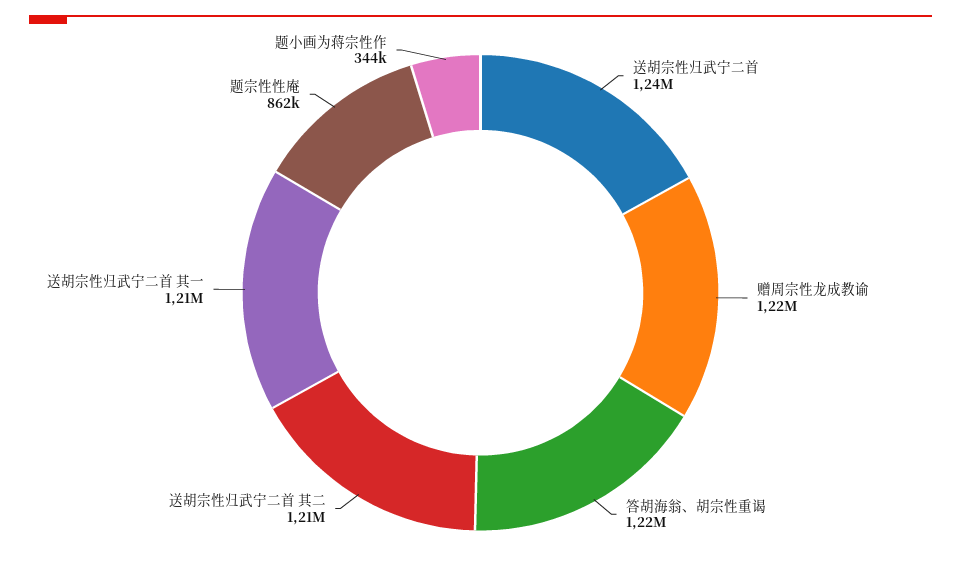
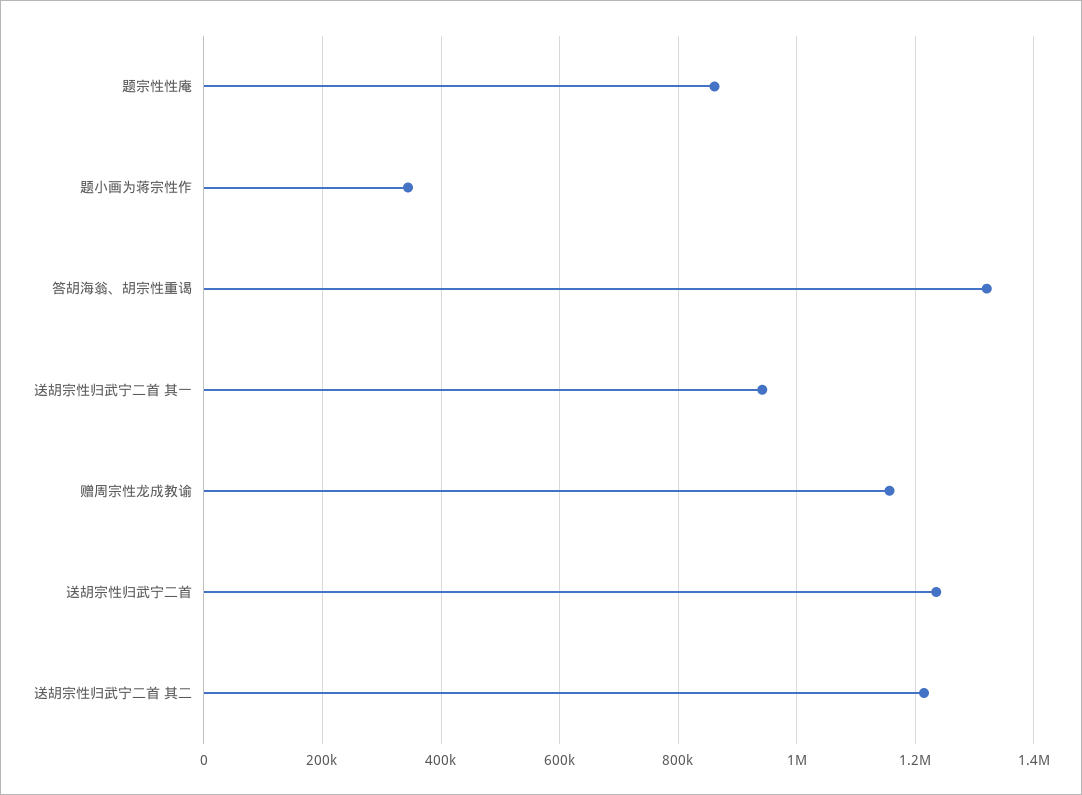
  {
    "送胡宗性归武宁二首": 1240000,
-   "赠周宗性龙成教谕": 1220000,
+   "赠周宗性龙成教谕": 1160000,
-   "答胡海翁、胡宗性重谒": 1220000,
+   "答胡海翁、胡宗性重谒": 1320000,
    "送胡宗性归武宁二首 其二": 1210000,
-   "送胡宗性归武宁二首 其一": 1210000,
+   "送胡宗性归武宁二首 其一": 940000,
    "题宗性性庵": 862000,
    "题小画为蒋宗性作": 344000
  }

